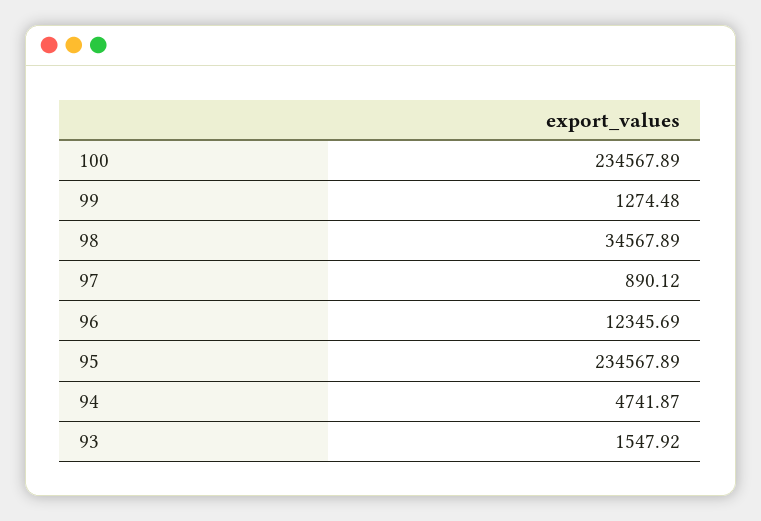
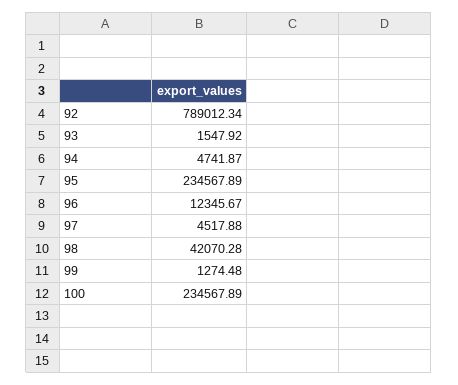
  {
    "100": 234567.89,
    "99": 1274.48,
-   "98": 34567.89,
+   "98": 42070.28,
-   "97": 890.12,
+   "97": 4517.88,
-   "96": 12345.69,
+   "96": 12345.67,
    "95": 234567.89,
    "94": 4741.87,
-   "93": 1547.92
+   "93": 1547.92,
+   "92": 789012.34
  }

